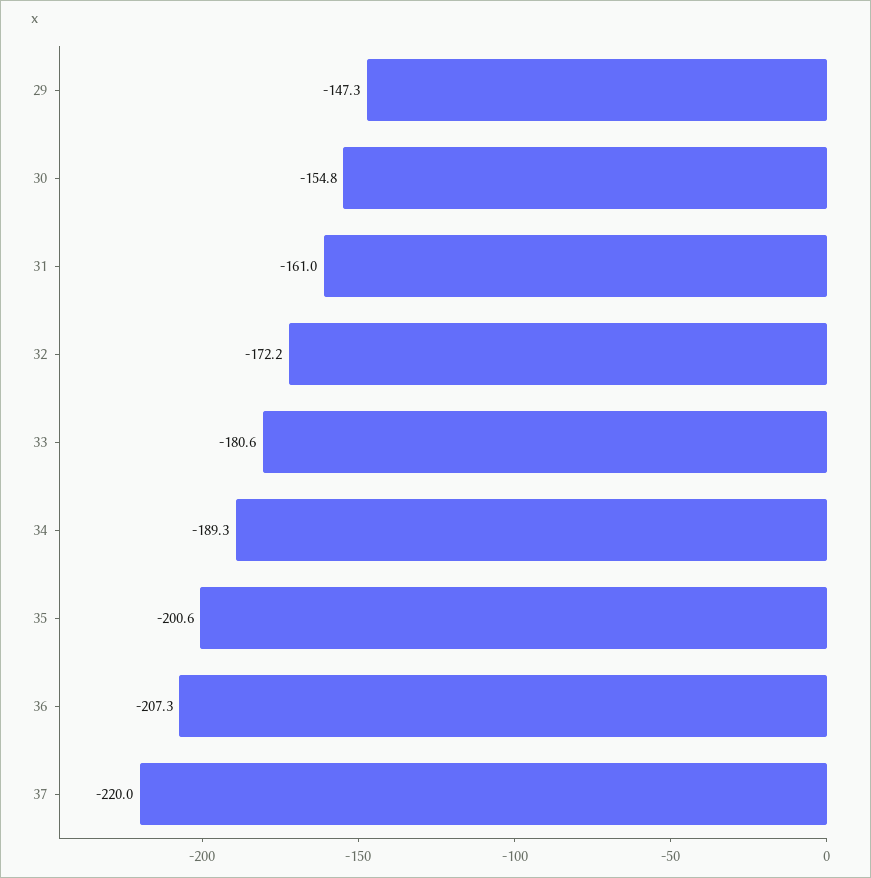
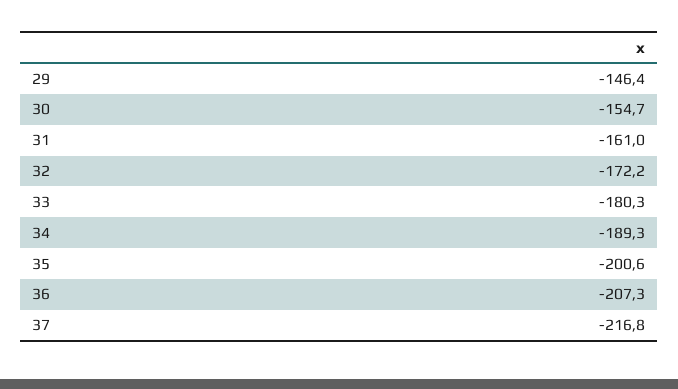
  {
-   "29": -147.3,
+   "29": -146.4,
-   "30": -154.8,
+   "30": -154.7,
    "31": -161,
    "32": -172.2,
-   "33": -180.6,
+   "33": -180.3,
    "34": -189.3,
    "35": -200.6,
    "36": -207.3,
-   "37": -220
+   "37": -216.8
  }

